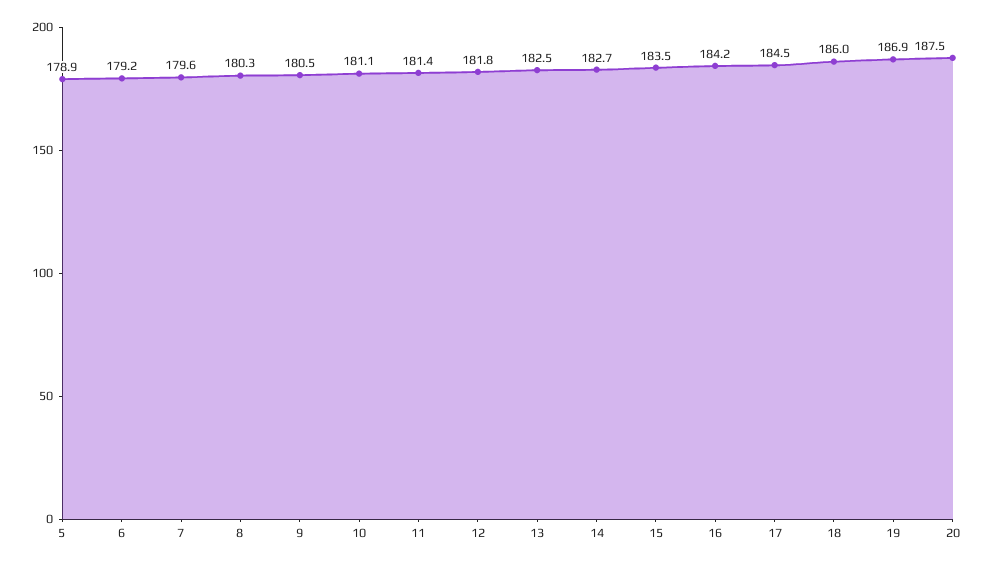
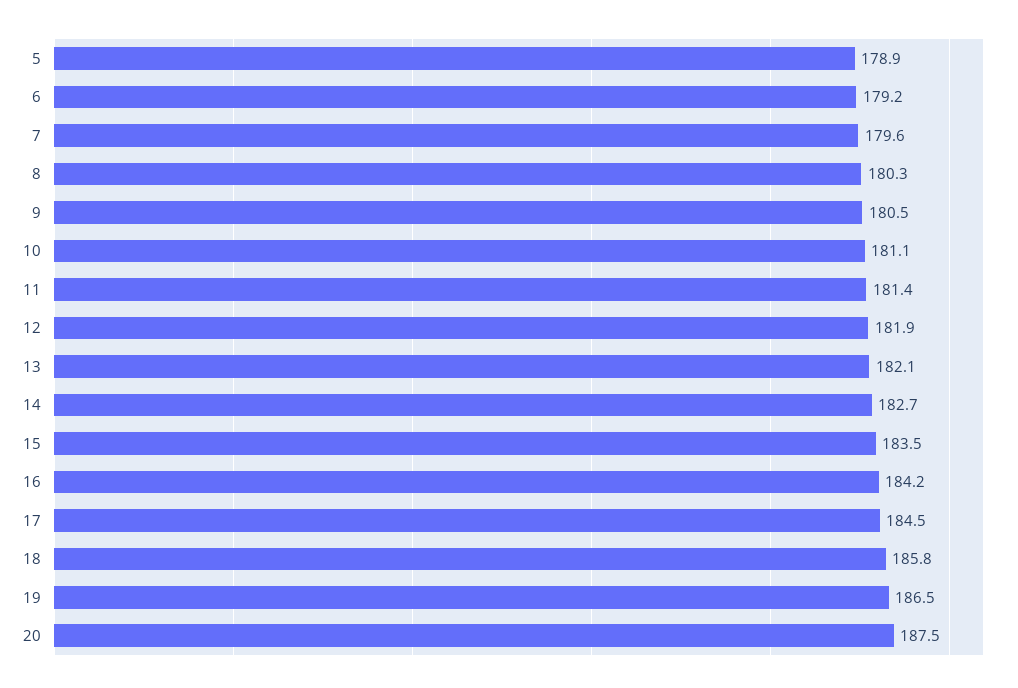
  {
    "5": 178.9,
    "6": 179.2,
    "7": 179.6,
    "8": 180.3,
    "9": 180.5,
    "10": 181.1,
    "11": 181.4,
-   "12": 181.8,
+   "12": 181.9,
-   "13": 182.5,
+   "13": 182.1,
    "14": 182.7,
    "15": 183.5,
    "16": 184.2,
    "17": 184.5,
-   "18": 186,
+   "18": 185.8,
-   "19": 186.9,
+   "19": 186.5,
    "20": 187.5
  }

